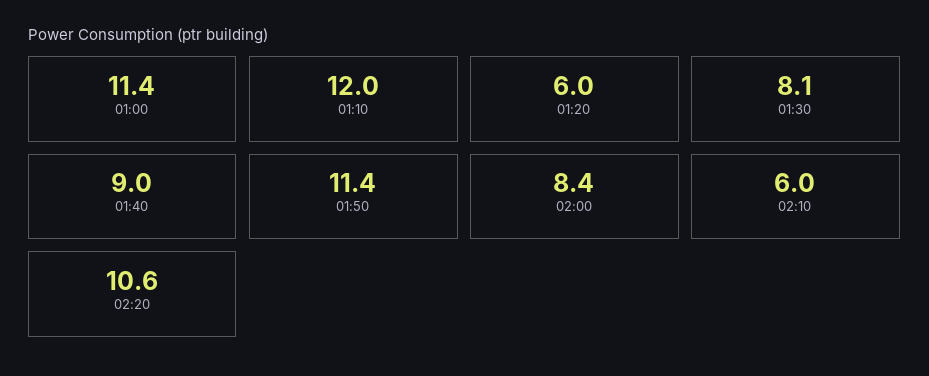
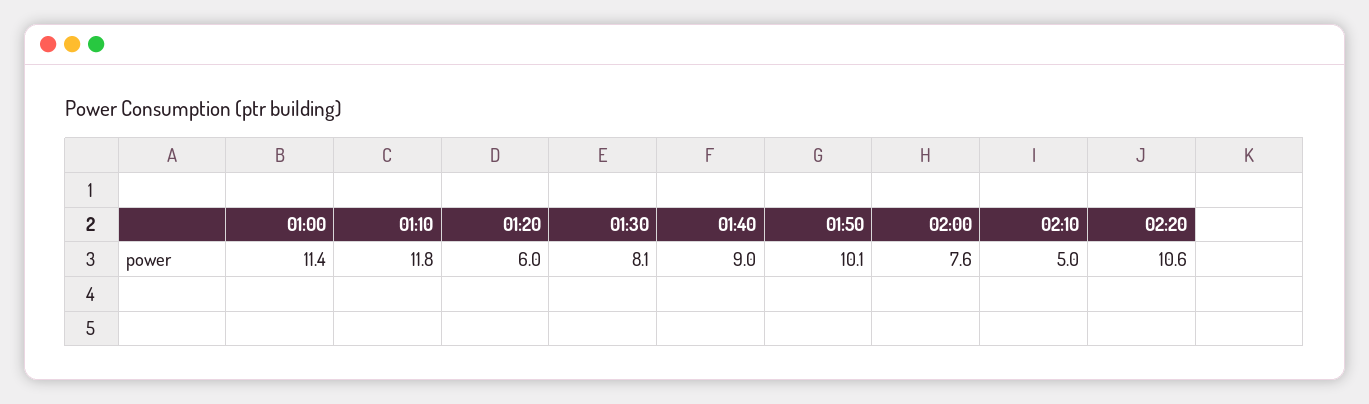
  {
    "01:00": 11.4,
-   "01:10": 12,
+   "01:10": 11.8,
    "01:20": 6,
    "01:30": 8.1,
    "01:40": 9,
-   "01:50": 11.4,
+   "01:50": 10.1,
-   "02:00": 8.4,
+   "02:00": 7.6,
-   "02:10": 6,
+   "02:10": 5,
    "02:20": 10.6
  }

